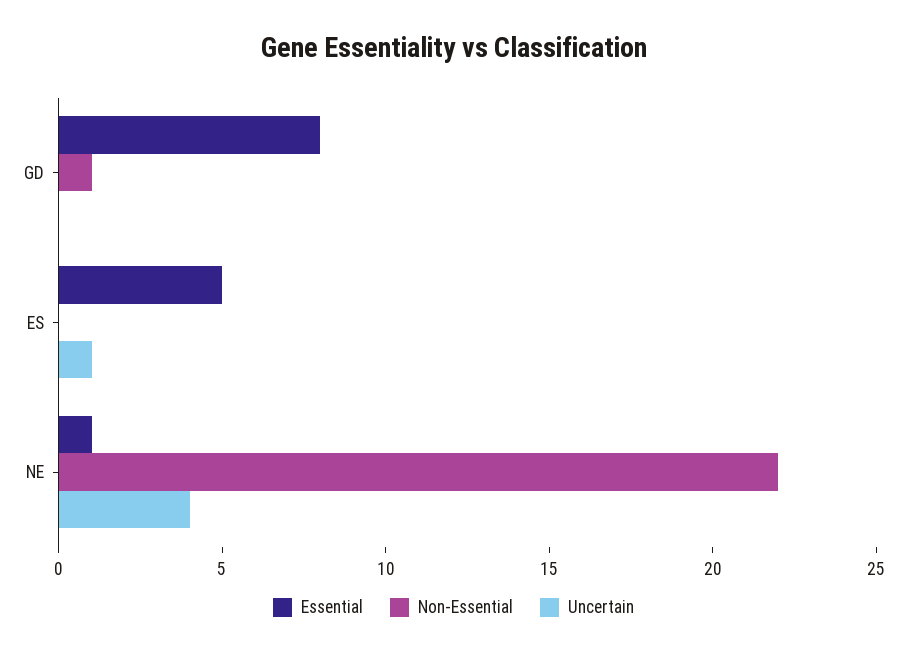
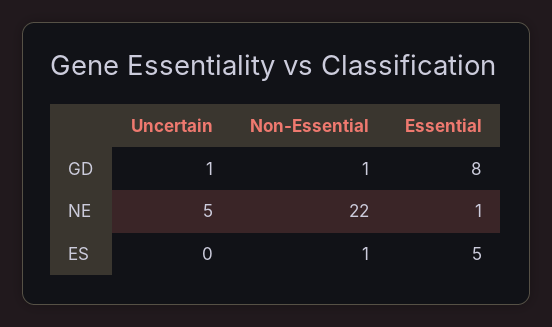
  {
    "Essential": {
      "GD": 8,
      "ES": 5,
      "NE": 1
    },
    "Non-Essential": {
      "GD": 1,
-     "ES": 0,
+     "ES": 1,
      "NE": 22
    },
    "Uncertain": {
-     "GD": 0,
+     "GD": 1,
-     "ES": 1,
+     "ES": 0,
-     "NE": 4
+     "NE": 5
    }
  }

